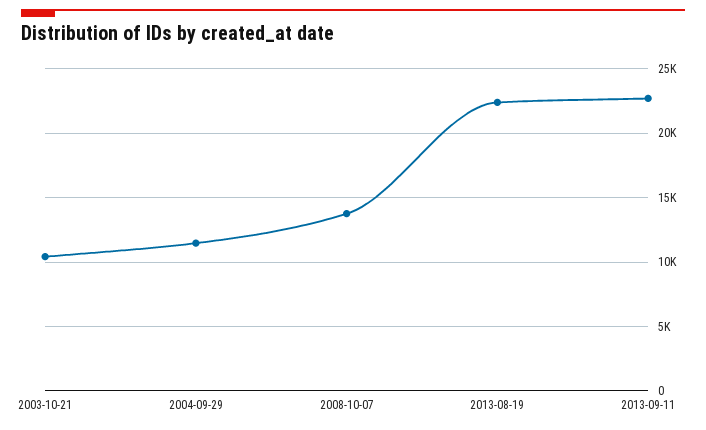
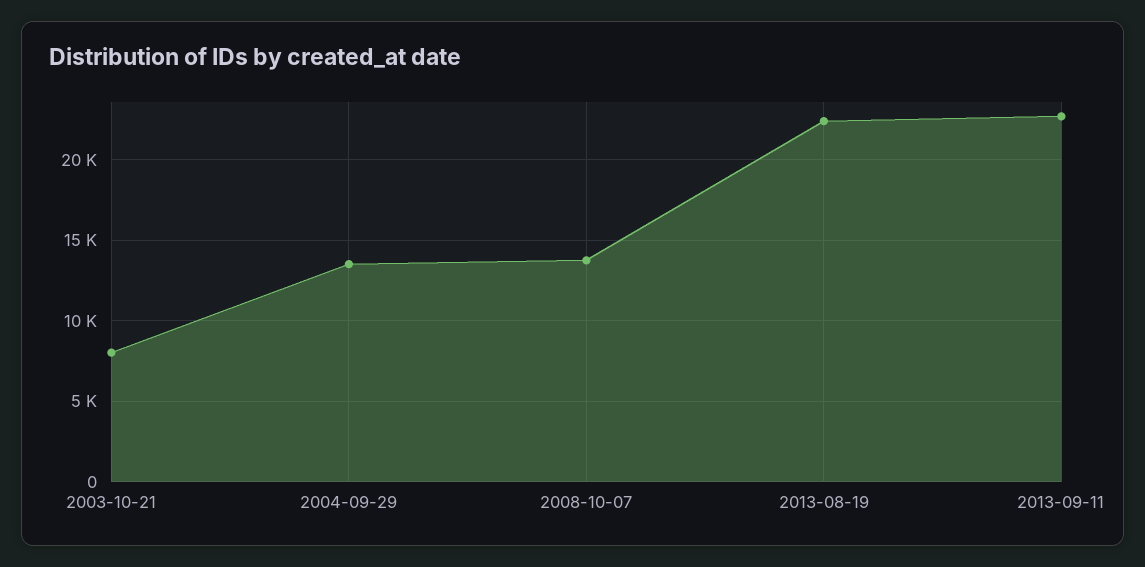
  {
-   "2003-10-21": 10500,
+   "2003-10-21": 8000,
-   "2004-09-29": 11500,
+   "2004-09-29": 13500,
    "2008-10-07": 14000,
    "2013-08-19": 22500,
    "2013-09-11": 22500
  }

